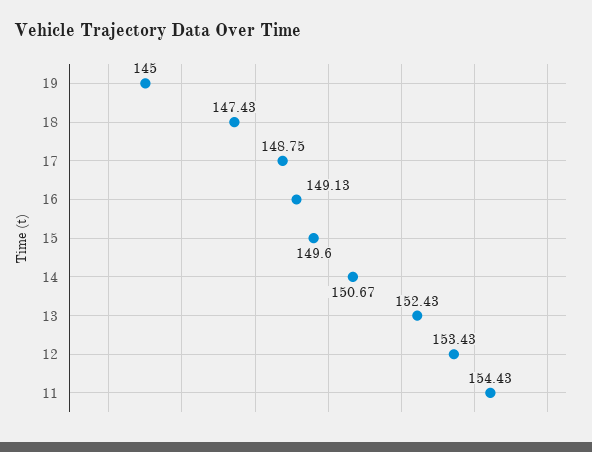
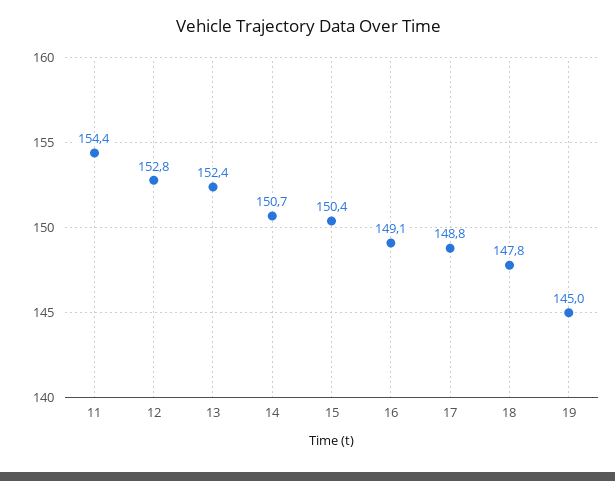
  {
    "19": 145,
-   "18": 147.43,
+   "18": 147.8,
    "17": 148.75,
    "16": 149.13,
-   "15": 149.6,
+   "15": 150.4,
    "14": 150.67,
    "13": 152.43,
-   "12": 153.43,
+   "12": 152.8,
    "11": 154.43
  }

